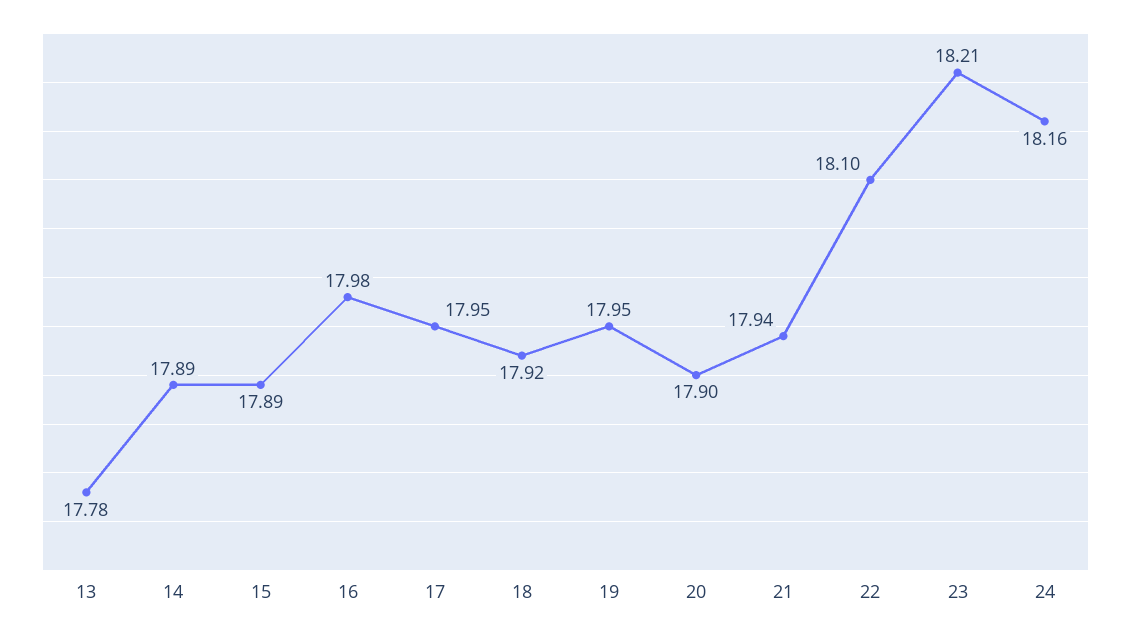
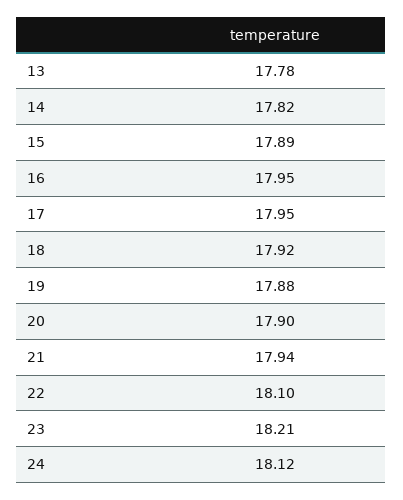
  {
    "13": 17.78,
-   "14": 17.89,
+   "14": 17.82,
    "15": 17.89,
-   "16": 17.98,
+   "16": 17.95,
    "17": 17.95,
    "18": 17.92,
-   "19": 17.95,
+   "19": 17.88,
    "20": 17.9,
    "21": 17.94,
    "22": 18.1,
    "23": 18.21,
-   "24": 18.16
+   "24": 18.12
  }

